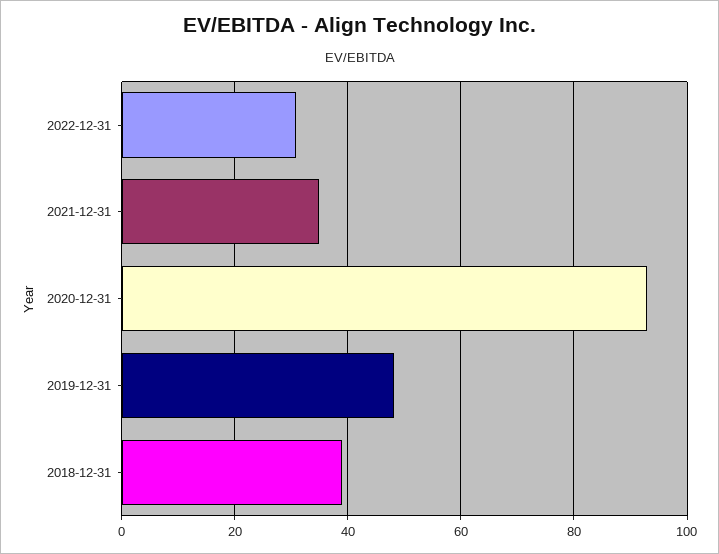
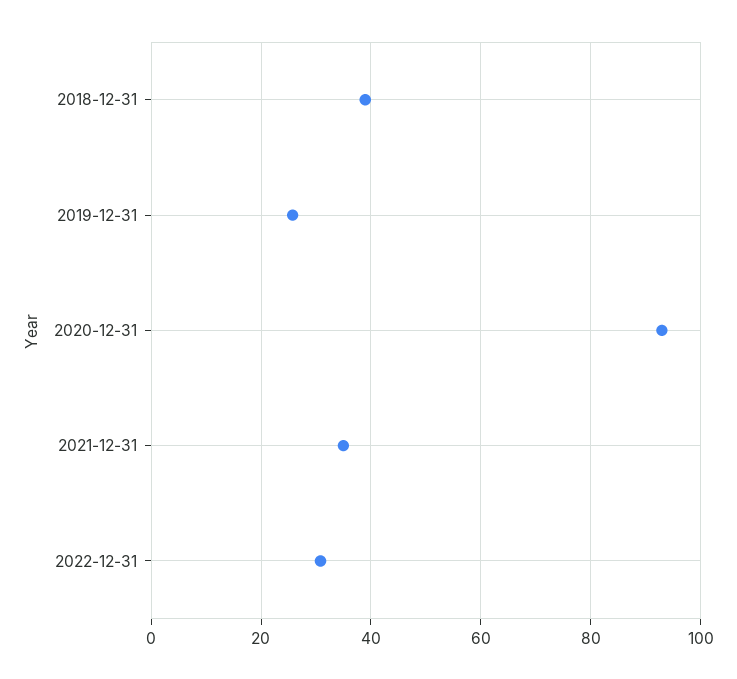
  {
    "2022-12-31": 30,
    "2021-12-31": 34,
    "2020-12-31": 92,
-   "2019-12-31": 48,
+   "2019-12-31": 26,
    "2018-12-31": 38
  }

